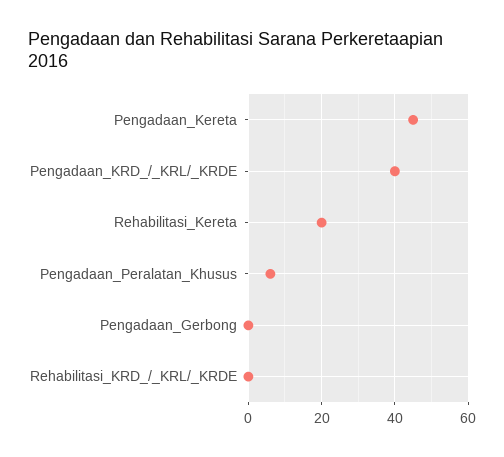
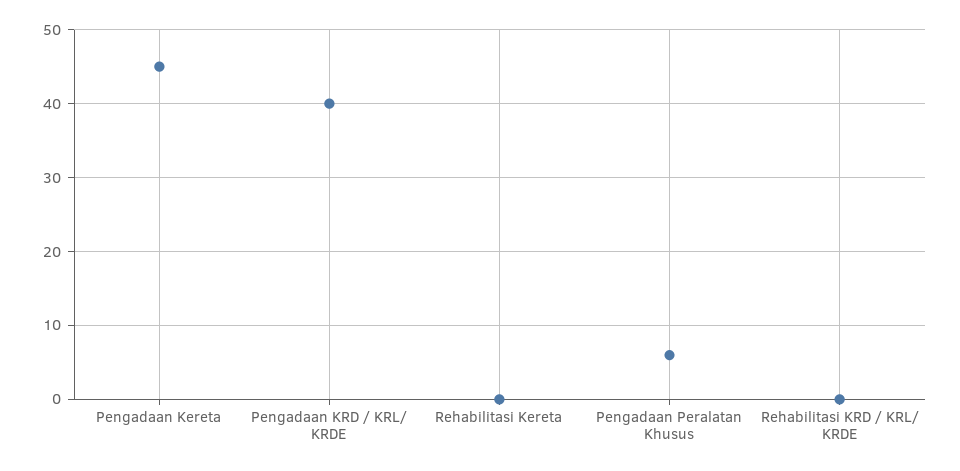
  {
    "Pengadaan_Kereta": 45,
    "Pengadaan_KRD_/_KRL/_KRDE": 40,
-   "Rehabilitasi_Kereta": 20,
+   "Rehabilitasi_Kereta": 0,
    "Pengadaan_Peralatan_Khusus": 6,
-   "Pengadaan_Gerbong": 0,
    "Rehabilitasi_KRD_/_KRL/_KRDE": 0
  }

